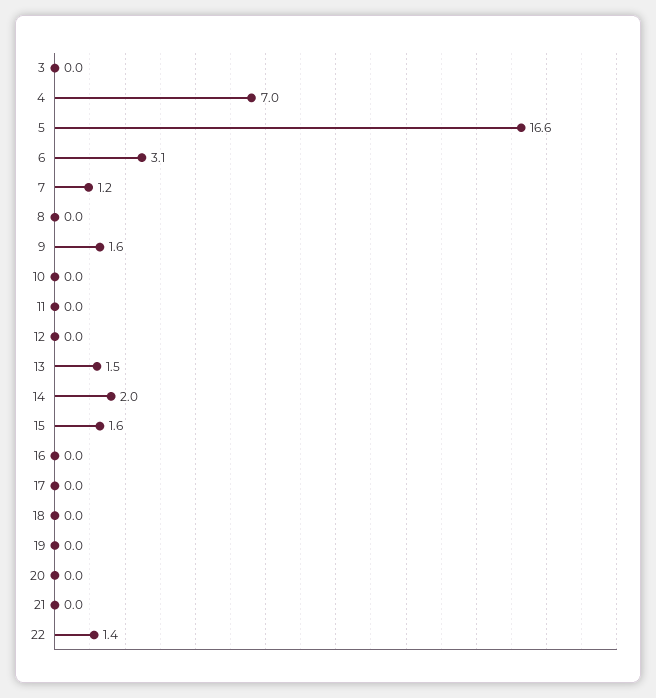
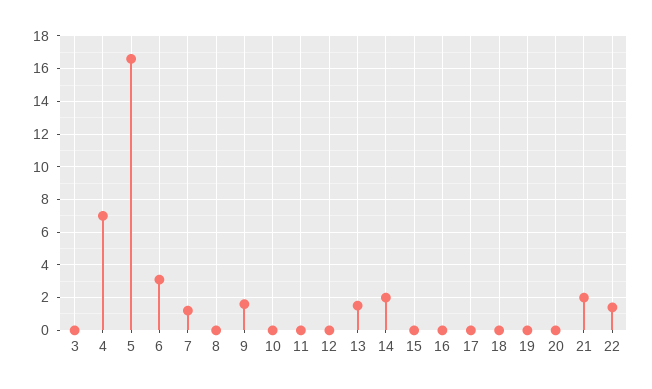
  {
    "3": 0,
    "4": 7,
    "5": 16.6,
    "6": 3.1,
    "7": 1.2,
    "8": 0,
    "9": 1.6,
    "10": 0,
    "11": 0,
    "12": 0,
    "13": 1.5,
    "14": 2,
-   "15": 1.6,
+   "15": 0,
    "16": 0,
    "17": 0,
    "18": 0,
    "19": 0,
    "20": 0,
-   "21": 0,
+   "21": 2,
    "22": 1.4
  }

